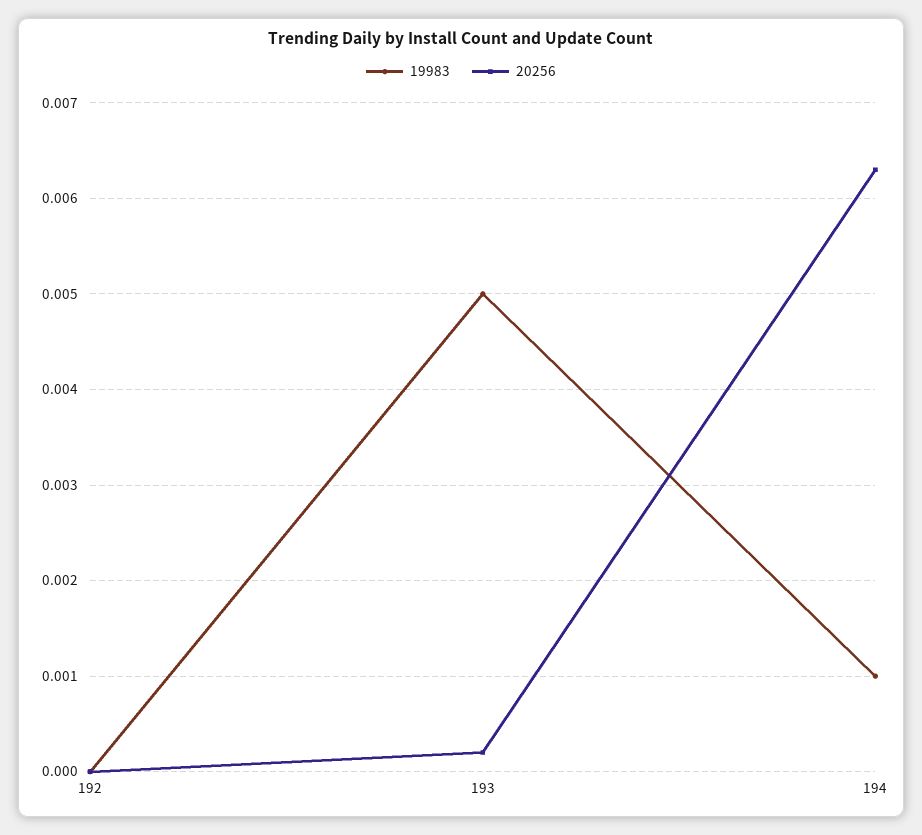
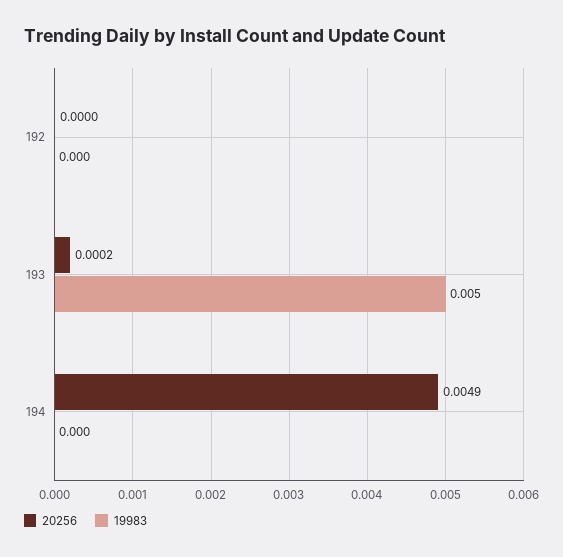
  {
    "19983": {
      "192": 0,
      "193": 0.005,
-     "194": 0.001
+     "194": 0
    },
    "20256": {
      "192": 0,
      "193": 0.0002,
-     "194": 0.0063
+     "194": 0.0049
    }
  }

